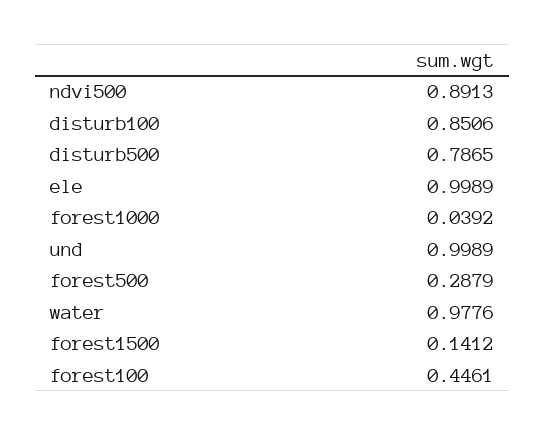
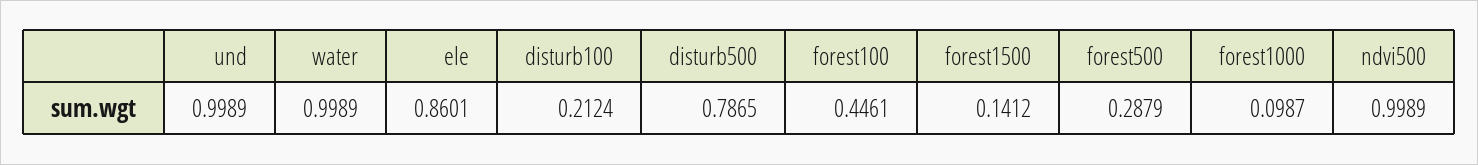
  {
-   "ndvi500": 0.8913,
+   "ndvi500": 0.9989,
-   "disturb100": 0.8506,
+   "disturb100": 0.2124,
    "disturb500": 0.7865,
-   "ele": 0.9989,
+   "ele": 0.8601,
-   "forest1000": 0.0392,
+   "forest1000": 0.0987,
    "und": 0.9989,
    "forest500": 0.2879,
-   "water": 0.9776,
+   "water": 0.9989,
    "forest1500": 0.1412,
    "forest100": 0.4461
  }

